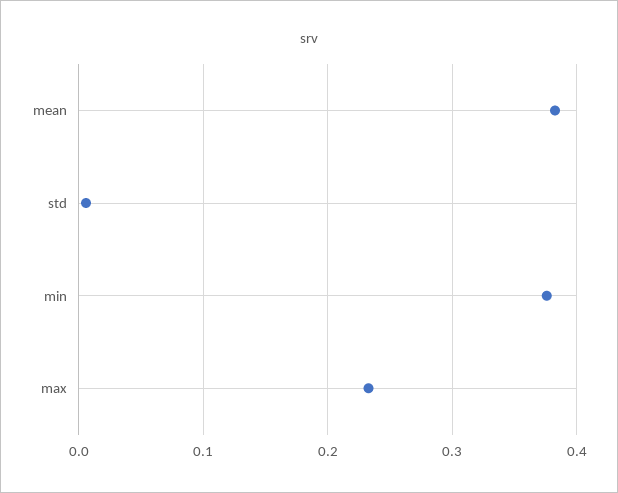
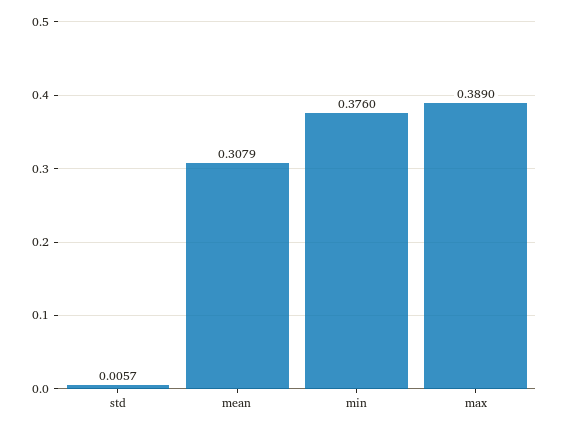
  {
-   "mean": 0.38,
+   "mean": 0.3079,
    "std": 0.0057,
    "min": 0.376,
-   "max": 0.23
+   "max": 0.389
  }

